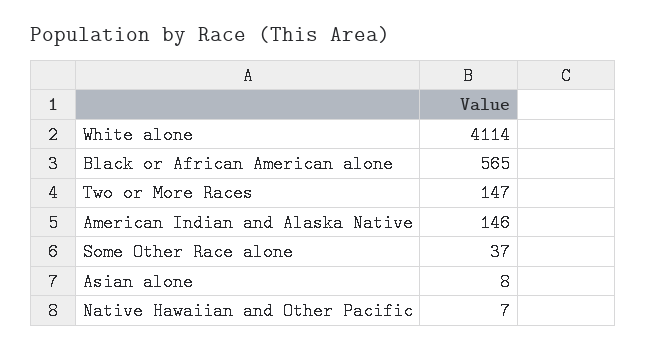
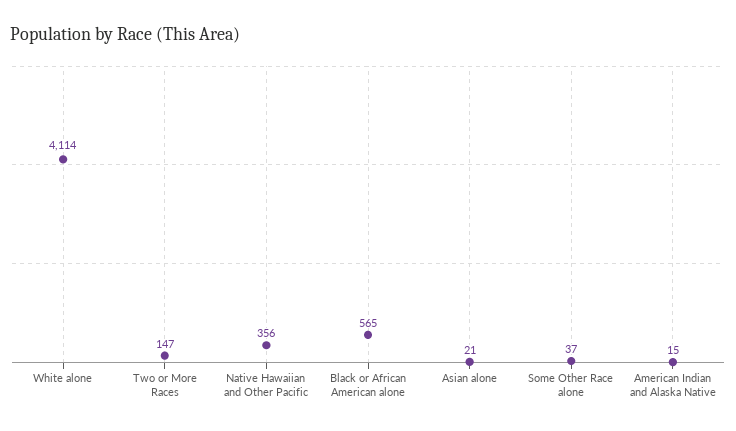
  {
    "White alone": 4114,
    "Black or African American alone": 565,
    "Two or More Races": 147,
-   "American Indian and Alaska Native": 146,
+   "American Indian and Alaska Native": 15,
    "Some Other Race alone": 37,
-   "Asian alone": 8,
+   "Asian alone": 21,
-   "Native Hawaiian and Other Pacific": 7
+   "Native Hawaiian and Other Pacific": 356
  }

